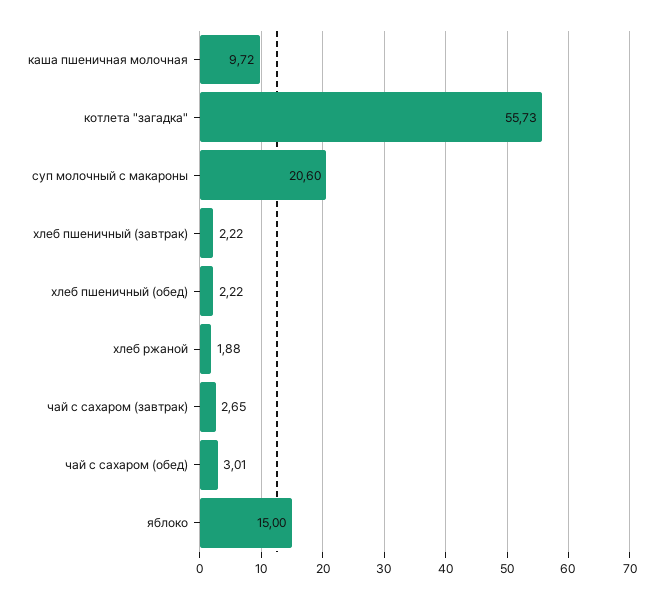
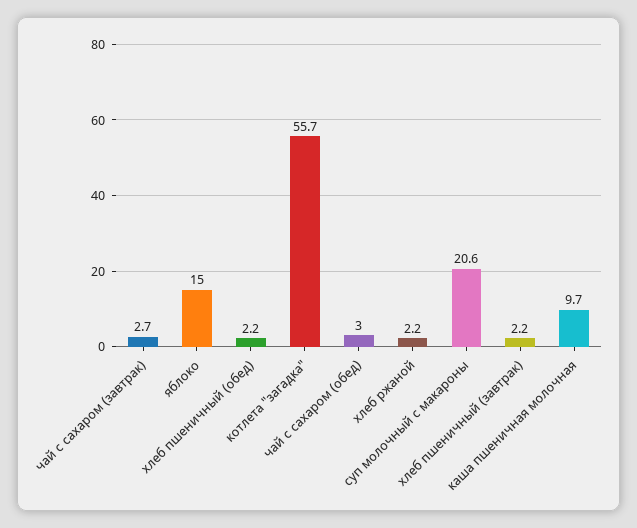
  {
    "каша пшеничная молочная": 9.72,
    "котлета \"загадка\"": 55.73,
    "суп молочный с макароны": 20.6,
    "хлеб пшеничный (завтрак)": 2.22,
    "хлеб пшеничный (обед)": 2.22,
-   "хлеб ржаной": 1.88,
+   "хлеб ржаной": 2.2,
    "чай с сахаром (завтрак)": 2.65,
    "чай с сахаром (обед)": 3.01,
    "яблоко": 15
  }

